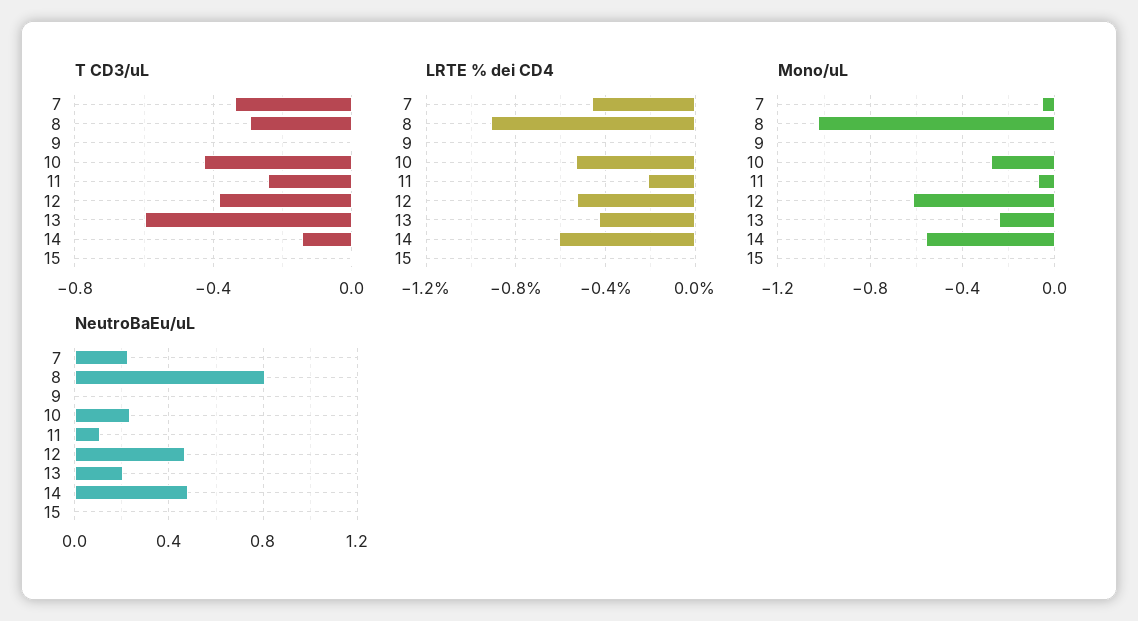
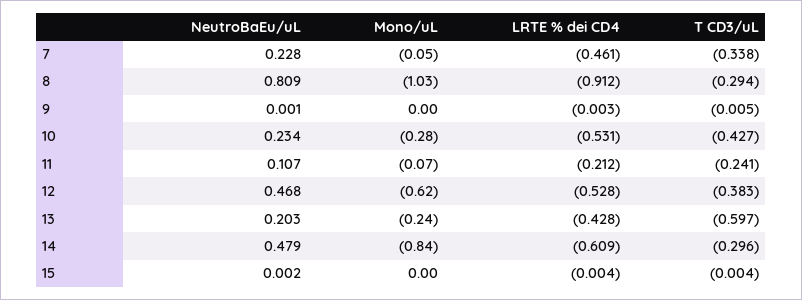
  {
    "T CD3/uL": {
      "7": -0.338,
      "8": -0.294,
      "9": -0.005,
      "10": -0.427,
      "11": -0.241,
      "12": -0.383,
      "13": -0.597,
-     "14": -0.15,
+     "14": -0.296,
      "15": -0.004
    },
    "LRTE % dei CD4": {
      "7": -0.461,
      "8": -0.912,
      "9": -0.003,
      "10": -0.531,
      "11": -0.212,
      "12": -0.528,
      "13": -0.428,
      "14": -0.609,
      "15": -0.004
    },
    "Mono/uL": {
      "7": -0.05,
      "8": -1.03,
      "9": 0,
      "10": -0.28,
      "11": -0.07,
      "12": -0.62,
      "13": -0.24,
-     "14": -0.55,
+     "14": -0.84,
      "15": 0
    },
    "NeutroBaEu/uL": {
      "7": 0.228,
      "8": 0.809,
      "9": 0.001,
      "10": 0.234,
      "11": 0.107,
      "12": 0.468,
      "13": 0.203,
      "14": 0.479,
      "15": 0.002
    }
  }

